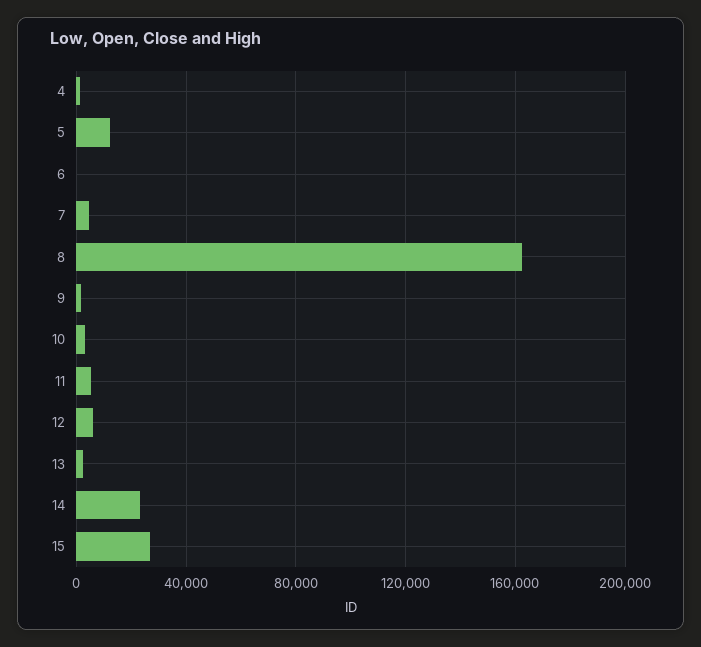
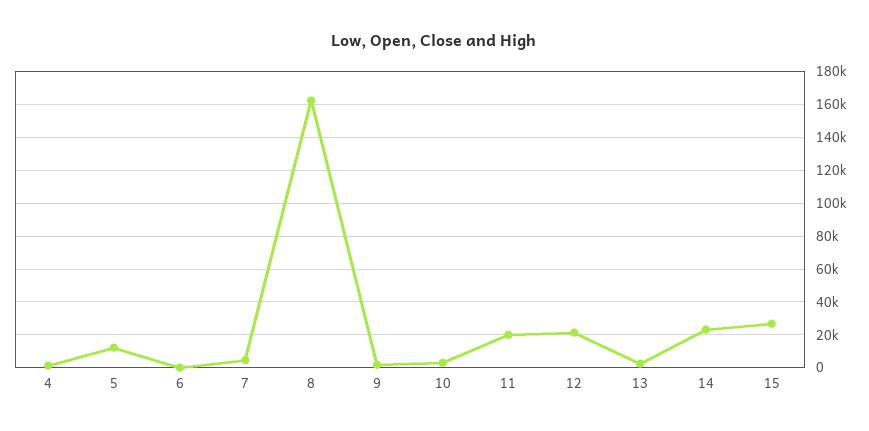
  {
    "4": 0,
    "5": 10000,
    "6": 0,
    "7": 5000,
    "8": 160000,
    "9": 0,
    "10": 5000,
-   "11": 5000,
+   "11": 20000,
-   "12": 5000,
+   "12": 20000,
    "13": 5000,
    "14": 25000,
    "15": 25000
  }

